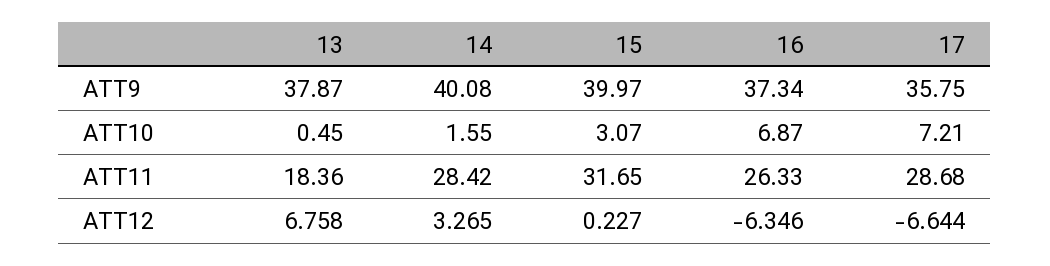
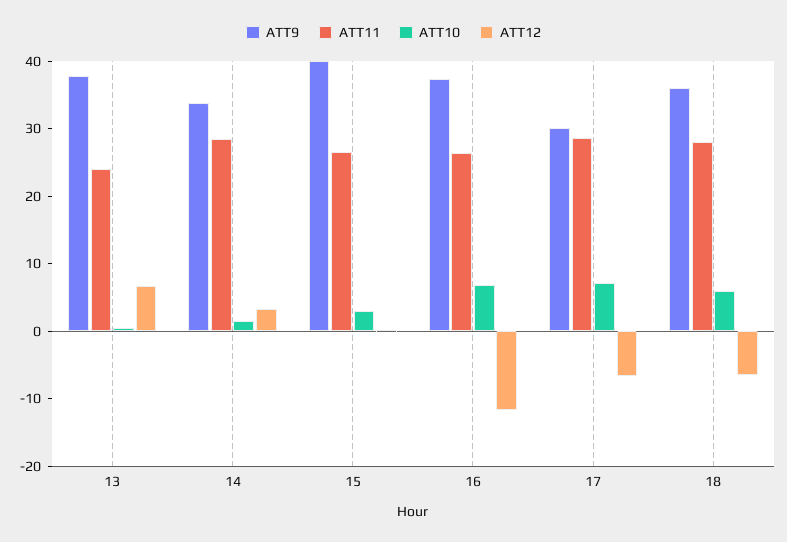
  {
    "ATT9": {
      "13": 37.87,
-     "14": 40.08,
+     "14": 34,
      "15": 39.97,
      "16": 37.34,
-     "17": 35.75
+     "17": 30,
+     "18": 36
    },
    "ATT10": {
      "13": 0.45,
      "14": 1.55,
      "15": 3.07,
      "16": 6.87,
-     "17": 7.21
+     "17": 7.21,
+     "18": 6
    },
    "ATT11": {
-     "13": 18.36,
+     "13": 24,
      "14": 28.42,
-     "15": 31.65,
+     "15": 26,
      "16": 26.33,
-     "17": 28.68
+     "17": 28.68,
+     "18": 28
    },
    "ATT12": {
      "13": 6.758,
      "14": 3.265,
      "15": 0.227,
-     "16": -6.346,
+     "16": -12,
-     "17": -6.644
+     "17": -6.644,
+     "18": -6
    }
  }

